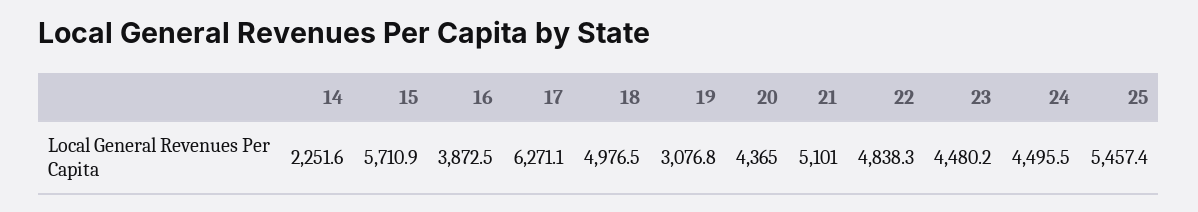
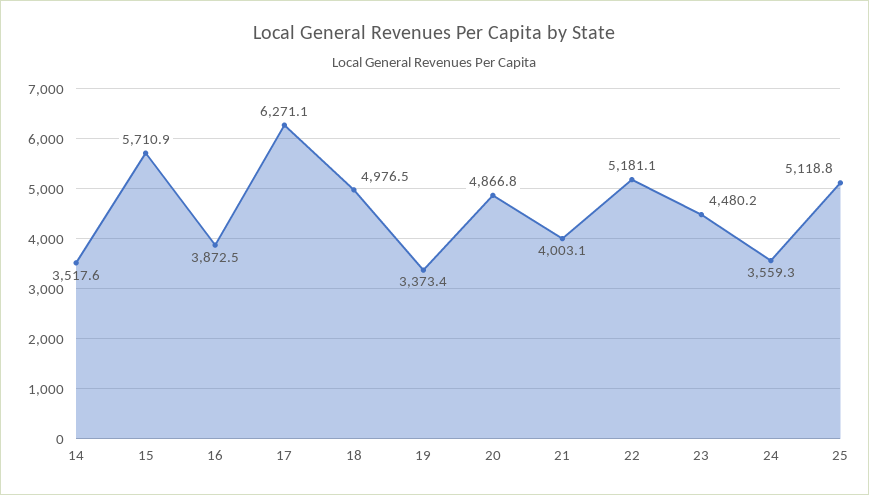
  {
-   "14": 2251.6,
+   "14": 3517.6,
    "15": 5710.9,
    "16": 3872.5,
    "17": 6271.1,
    "18": 4976.5,
-   "19": 3076.8,
+   "19": 3373.4,
-   "20": 4365,
+   "20": 4866.8,
-   "21": 5101,
+   "21": 4003.1,
-   "22": 4838.3,
+   "22": 5181.1,
    "23": 4480.2,
-   "24": 4495.5,
+   "24": 3559.3,
-   "25": 5457.4
+   "25": 5118.8
  }

